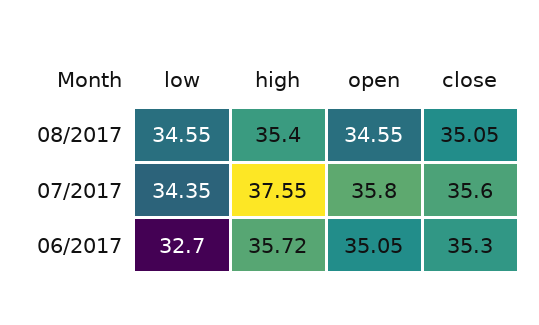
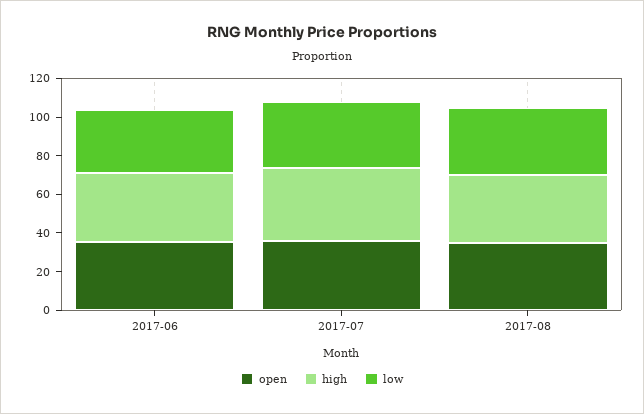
  {
    "low": {
      "08/2017": 34.55,
      "07/2017": 34.35,
      "06/2017": 32.7
    },
    "high": {
      "08/2017": 35.4,
      "07/2017": 37.55,
      "06/2017": 35.72
    },
    "open": {
      "08/2017": 34.55,
      "07/2017": 35.8,
      "06/2017": 35.05
-   },
+   }
-   "close": {
-     "08/2017": 35.05,
-     "07/2017": 35.6,
-     "06/2017": 35.3
-   }
  }

